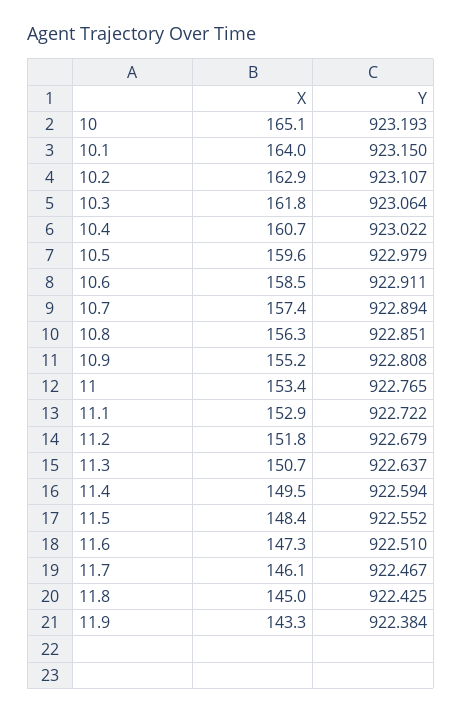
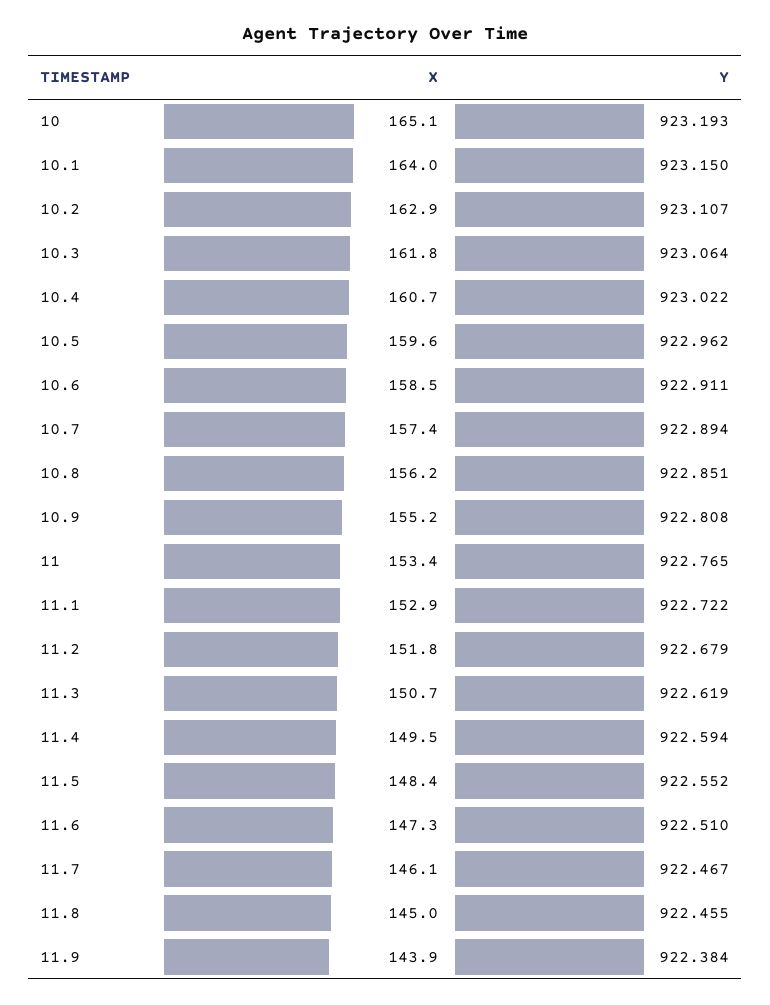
  {
    "X": {
      "10": 165.1,
      "10.1": 164,
      "10.2": 162.9,
      "10.3": 161.8,
      "10.4": 160.7,
      "10.5": 159.6,
      "10.6": 158.5,
      "10.7": 157.4,
-     "10.8": 156.3,
+     "10.8": 156.2,
      "10.9": 155.2,
      "11": 153.4,
      "11.1": 152.9,
      "11.2": 151.8,
      "11.3": 150.7,
      "11.4": 149.5,
      "11.5": 148.4,
      "11.6": 147.3,
      "11.7": 146.1,
      "11.8": 145,
-     "11.9": 143.3
+     "11.9": 143.9
    },
    "Y": {
      "10": 923.193,
      "10.1": 923.15,
      "10.2": 923.107,
      "10.3": 923.064,
      "10.4": 923.022,
-     "10.5": 922.979,
+     "10.5": 922.962,
      "10.6": 922.911,
      "10.7": 922.894,
      "10.8": 922.851,
      "10.9": 922.808,
      "11": 922.765,
      "11.1": 922.722,
      "11.2": 922.679,
-     "11.3": 922.637,
+     "11.3": 922.619,
      "11.4": 922.594,
      "11.5": 922.552,
      "11.6": 922.51,
      "11.7": 922.467,
-     "11.8": 922.425,
+     "11.8": 922.455,
      "11.9": 922.384
    }
  }

